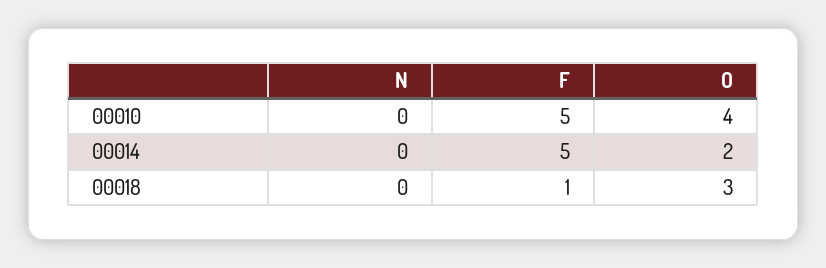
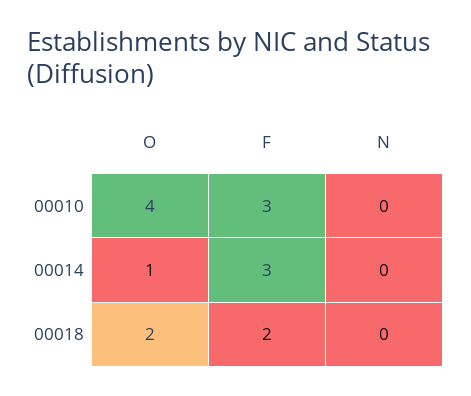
  {
    "N": {
      "00010": 0,
      "00014": 0,
      "00018": 0
    },
    "F": {
-     "00010": 5,
+     "00010": 3,
-     "00014": 5,
+     "00014": 3,
-     "00018": 1
+     "00018": 2
    },
    "O": {
      "00010": 4,
-     "00014": 2,
+     "00014": 1,
-     "00018": 3
+     "00018": 2
    }
  }

